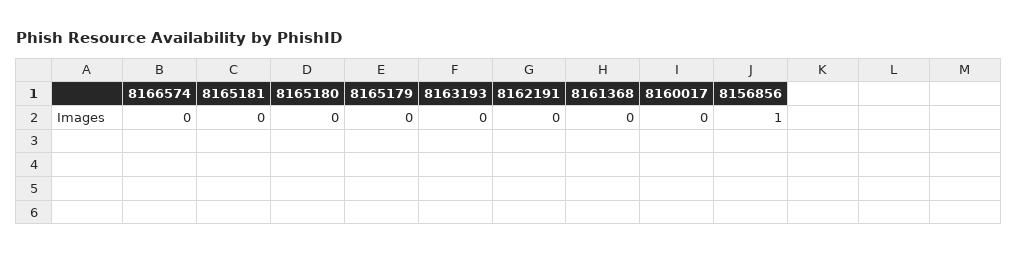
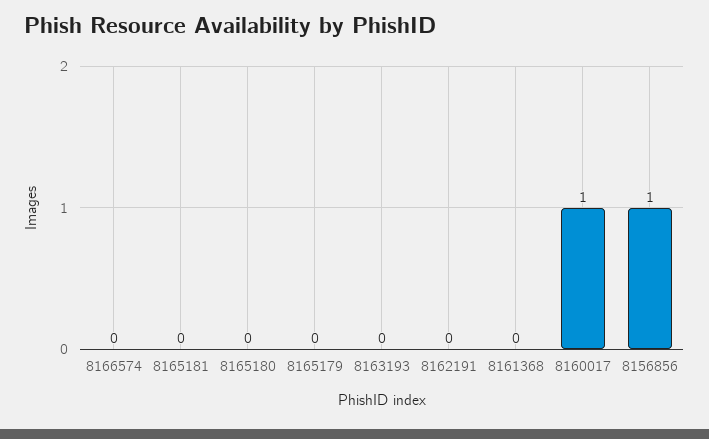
  {
    "8166574": 0,
    "8165181": 0,
    "8165180": 0,
    "8165179": 0,
    "8163193": 0,
    "8162191": 0,
    "8161368": 0,
-   "8160017": 0,
+   "8160017": 1,
    "8156856": 1
  }

